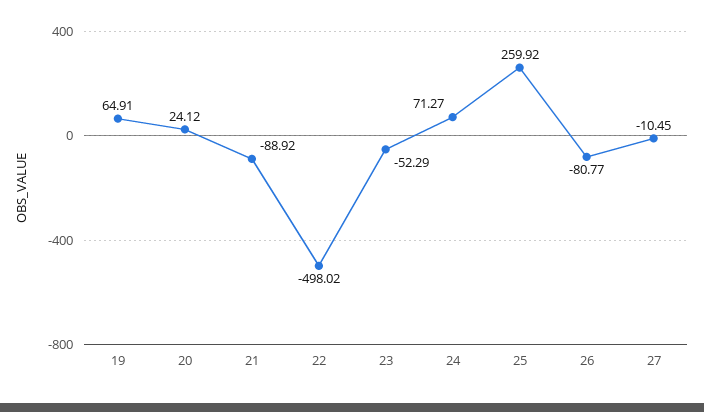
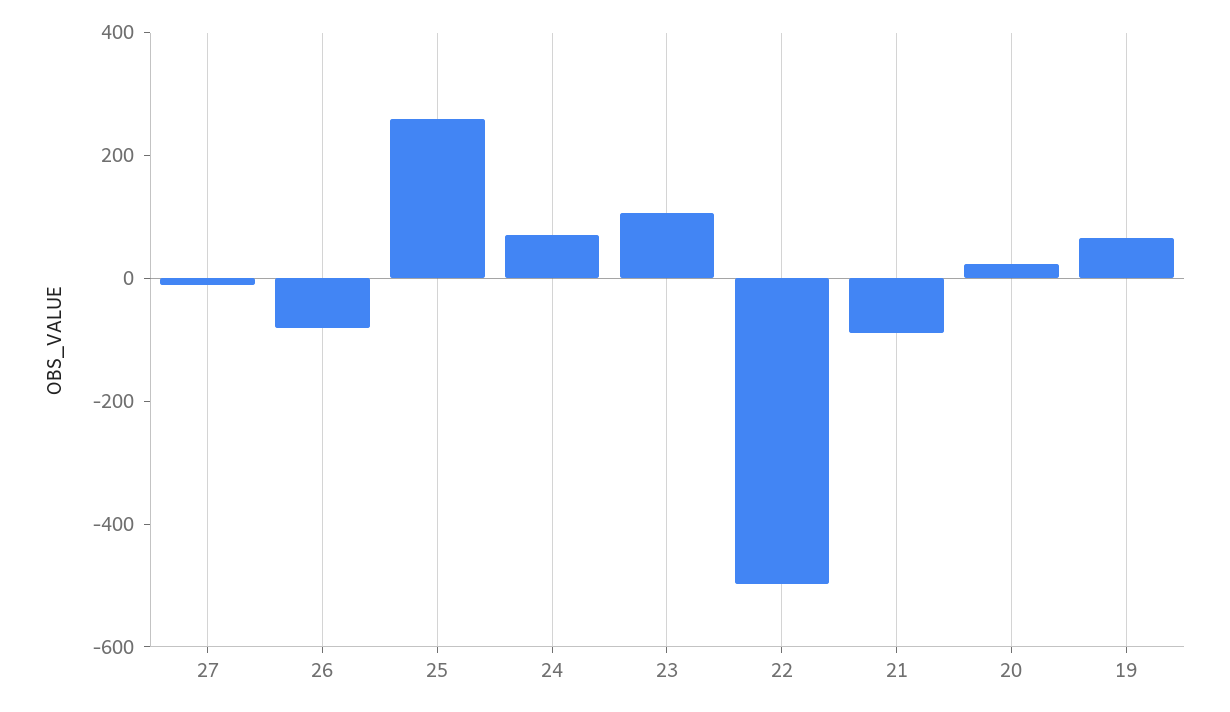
  {
    "19": 64.91,
    "20": 24.12,
    "21": -88.92,
    "22": -498.02,
-   "23": -52.29,
+   "23": 100,
    "24": 71.27,
    "25": 259.92,
    "26": -80.77,
    "27": -10.45
  }

